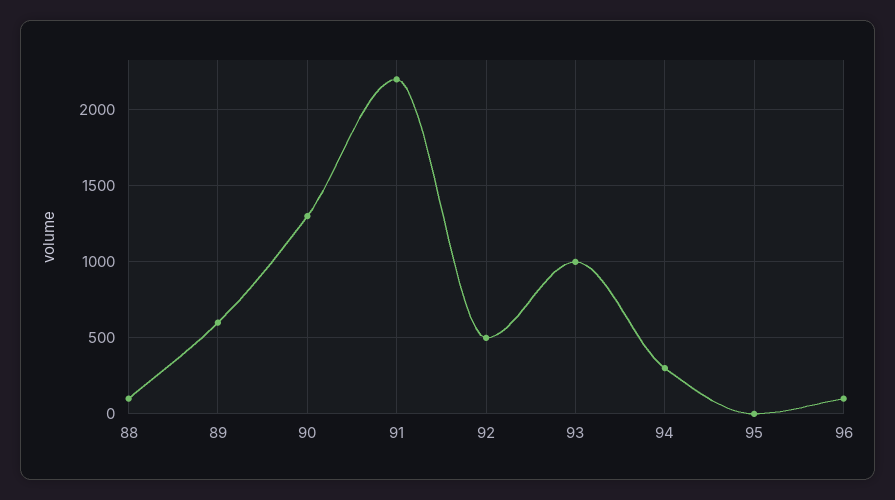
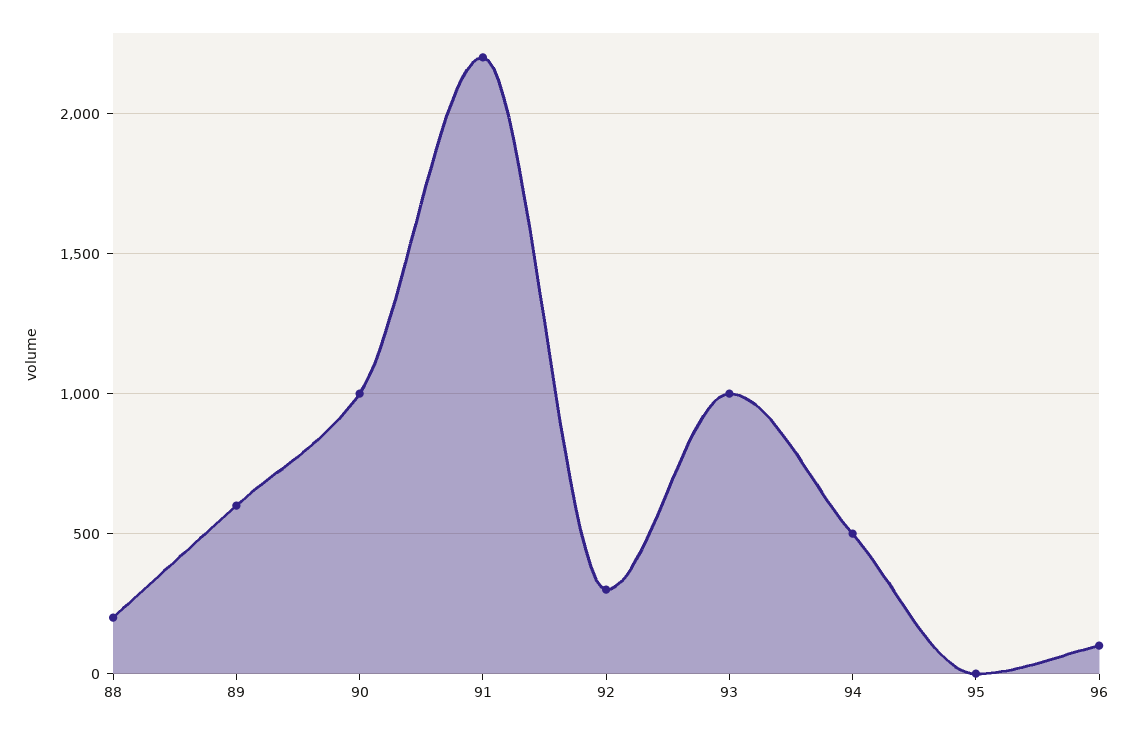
  {
-   "88": 100,
+   "88": 200,
    "89": 600,
-   "90": 1300,
+   "90": 1000,
    "91": 2200,
-   "92": 500,
+   "92": 300,
    "93": 1000,
-   "94": 300,
+   "94": 500,
    "95": 0,
    "96": 100
  }

